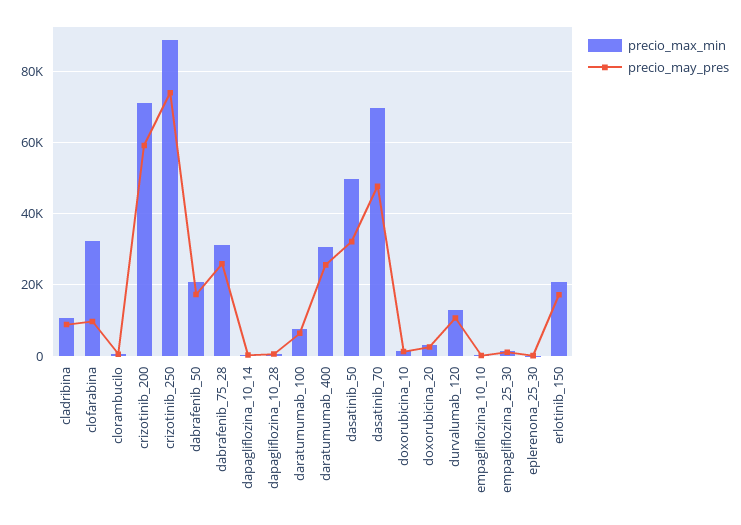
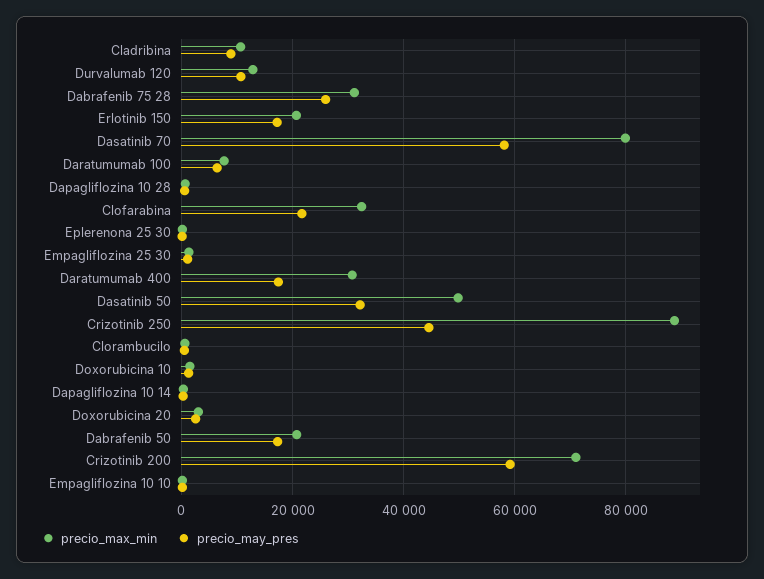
  {
    "precio_max_min": {
      "cladribina": 10000,
      "clofarabina": 32000,
      "clorambucilo": 0,
      "crizotinib_200": 70000,
      "crizotinib_250": 88000,
      "dabrafenib_50": 20000,
      "dabrafenib_75_28": 32000,
      "dapagliflozina_10_14": 0,
      "dapagliflozina_10_28": 0,
      "daratumumab_100": 8000,
      "daratumumab_400": 30000,
      "dasatinib_50": 50000,
-     "dasatinib_70": 70000,
+     "dasatinib_70": 80000,
      "doxorubicina_10": 2000,
      "doxorubicina_20": 4000,
      "durvalumab_120": 12000,
      "empagliflozina_10_10": 0,
      "empagliflozina_25_30": 2000,
      "eplerenona_25_30": 0,
      "erlotinib_150": 20000
    },
    "precio_may_pres": {
      "cladribina": 8000,
-     "clofarabina": 10000,
+     "clofarabina": 22000,
      "clorambucilo": 0,
      "crizotinib_200": 60000,
-     "crizotinib_250": 74000,
+     "crizotinib_250": 44000,
      "dabrafenib_50": 18000,
      "dabrafenib_75_28": 26000,
      "dapagliflozina_10_14": 0,
      "dapagliflozina_10_28": 0,
      "daratumumab_100": 6000,
-     "daratumumab_400": 26000,
+     "daratumumab_400": 18000,
      "dasatinib_50": 32000,
-     "dasatinib_70": 48000,
+     "dasatinib_70": 58000,
      "doxorubicina_10": 2000,
      "doxorubicina_20": 2000,
      "durvalumab_120": 10000,
      "empagliflozina_10_10": 0,
      "empagliflozina_25_30": 2000,
      "eplerenona_25_30": 0,
      "erlotinib_150": 18000
    }
  }

